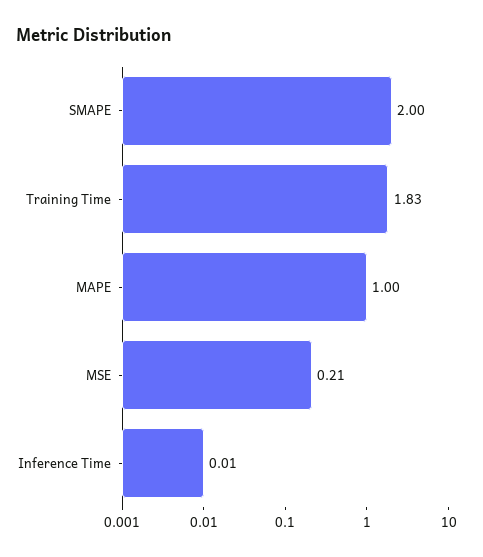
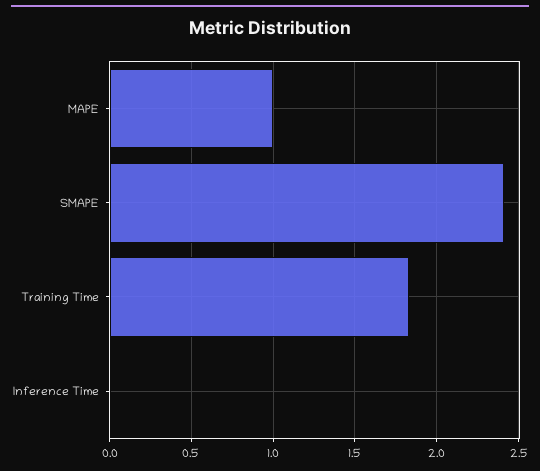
  {
-   "SMAPE": 2,
+   "SMAPE": 2.4,
    "Training Time": 1.83,
    "MAPE": 1,
-   "MSE": 0.21,
    "Inference Time": 0.01
  }

